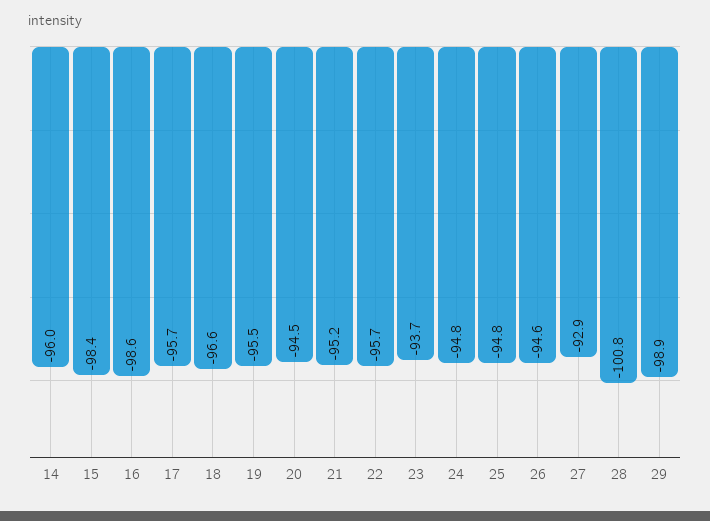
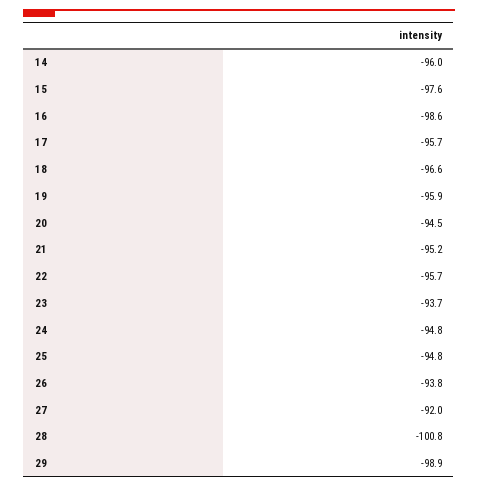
  {
    "14": -96,
-   "15": -98.4,
+   "15": -97.6,
    "16": -98.6,
    "17": -95.7,
    "18": -96.6,
-   "19": -95.5,
+   "19": -95.9,
    "20": -94.5,
    "21": -95.2,
    "22": -95.7,
    "23": -93.7,
    "24": -94.8,
    "25": -94.8,
-   "26": -94.6,
+   "26": -93.8,
-   "27": -92.9,
+   "27": -92,
    "28": -100.8,
    "29": -98.9
  }

